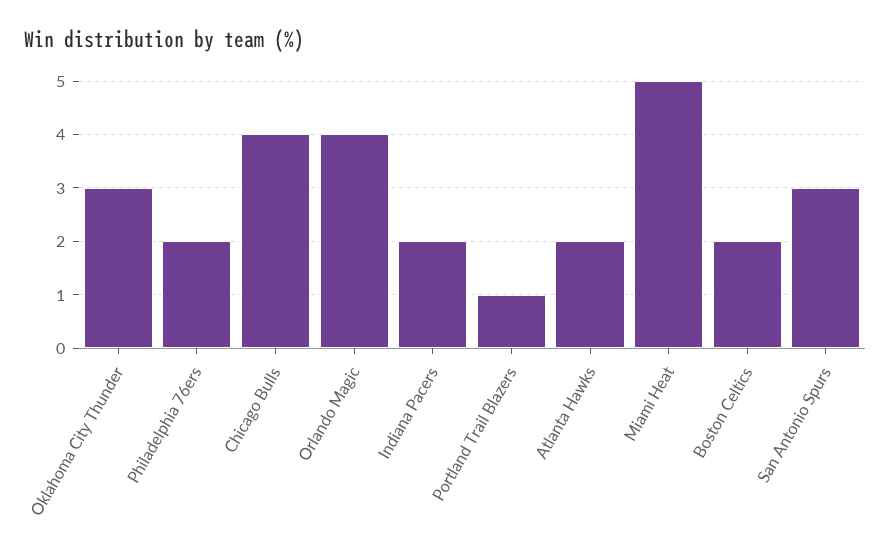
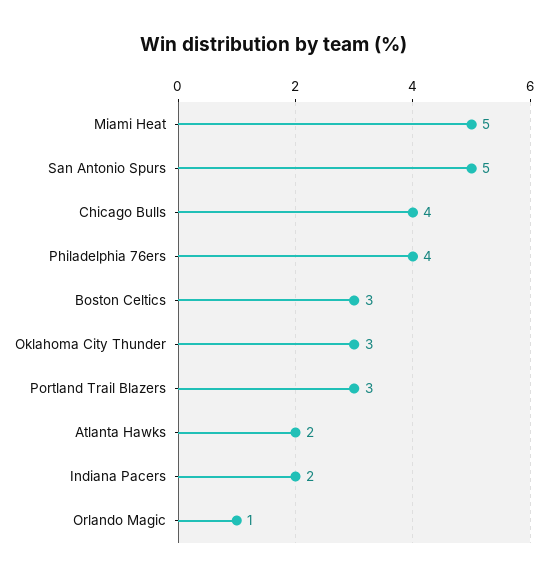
  {
    "Oklahoma City Thunder": 3,
-   "Philadelphia 76ers": 2,
+   "Philadelphia 76ers": 4,
    "Chicago Bulls": 4,
-   "Orlando Magic": 4,
+   "Orlando Magic": 1,
    "Indiana Pacers": 2,
-   "Portland Trail Blazers": 1,
+   "Portland Trail Blazers": 3,
    "Atlanta Hawks": 2,
    "Miami Heat": 5,
-   "Boston Celtics": 2,
+   "Boston Celtics": 3,
-   "San Antonio Spurs": 3
+   "San Antonio Spurs": 5
  }

